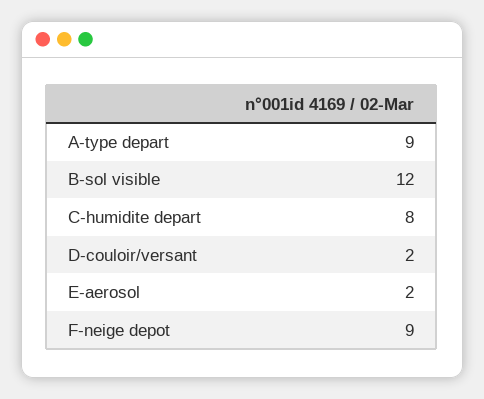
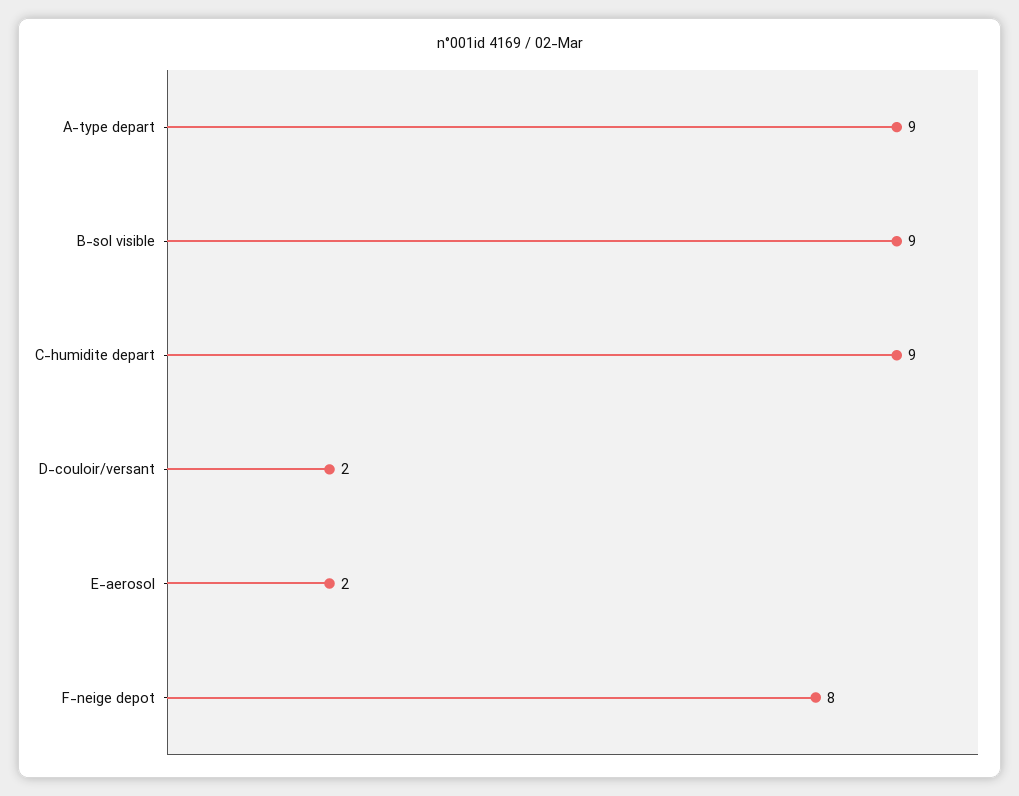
  {
    "A-type depart": 9,
-   "B-sol visible": 12,
+   "B-sol visible": 9,
-   "C-humidite depart": 8,
+   "C-humidite depart": 9,
    "D-couloir/versant": 2,
    "E-aerosol": 2,
-   "F-neige depot": 9
+   "F-neige depot": 8
  }

